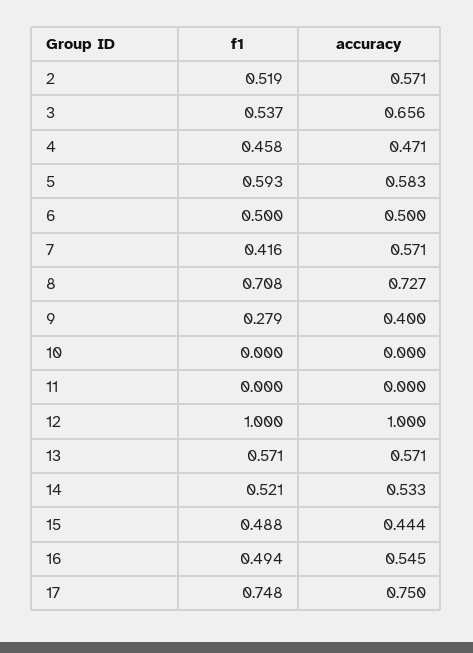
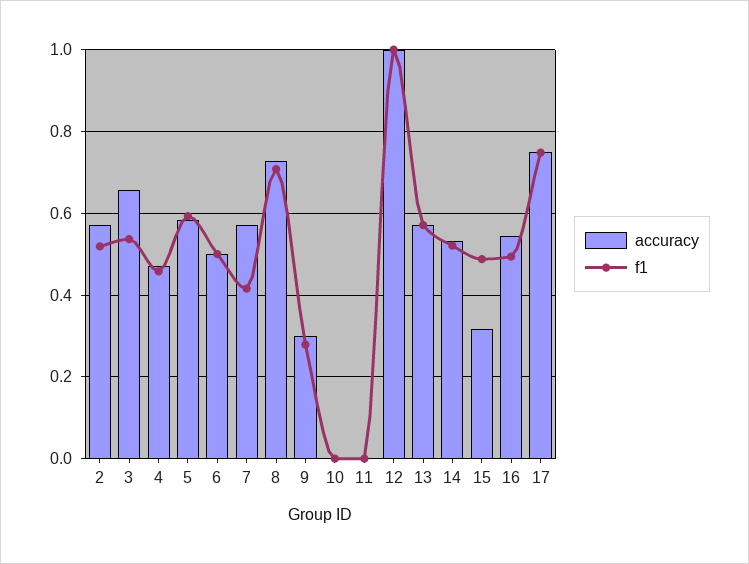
  {
    "f1": {
      "2": 0.519,
      "3": 0.537,
      "4": 0.458,
      "5": 0.593,
      "6": 0.5,
      "7": 0.416,
      "8": 0.708,
      "9": 0.279,
      "10": 0,
      "11": 0,
      "12": 1,
      "13": 0.571,
      "14": 0.521,
      "15": 0.488,
      "16": 0.494,
      "17": 0.748
    },
    "accuracy": {
      "2": 0.571,
      "3": 0.656,
      "4": 0.471,
      "5": 0.583,
      "6": 0.5,
      "7": 0.571,
      "8": 0.727,
-     "9": 0.4,
+     "9": 0.3,
      "10": 0,
      "11": 0,
      "12": 1,
      "13": 0.571,
      "14": 0.533,
-     "15": 0.444,
+     "15": 0.32,
      "16": 0.545,
      "17": 0.75
    }
  }

